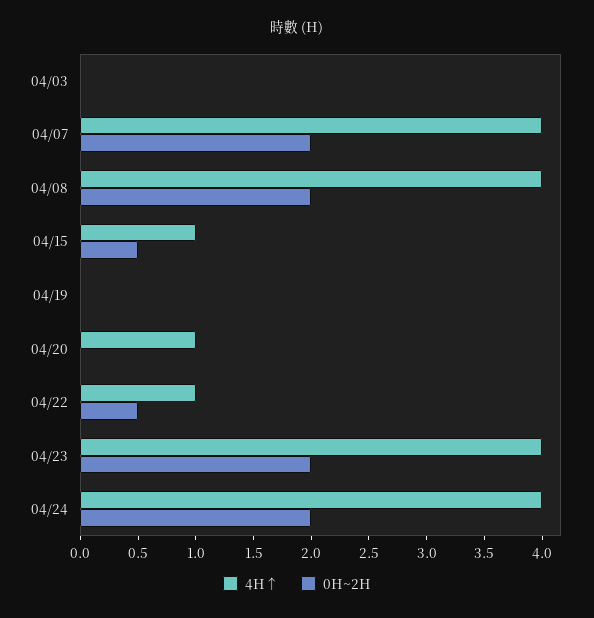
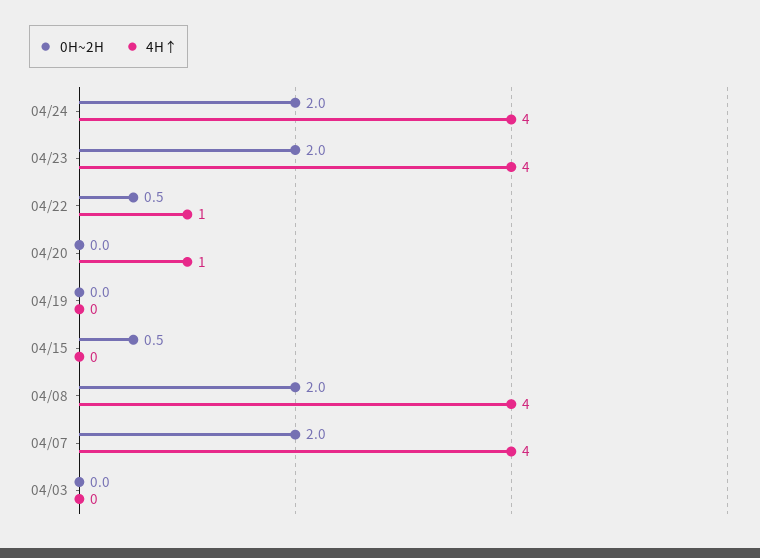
  {
    "4H↑": {
      "04/03": 0,
      "04/07": 4,
      "04/08": 4,
-     "04/15": 1,
+     "04/15": 0,
      "04/19": 0,
      "04/20": 1,
      "04/22": 1,
      "04/23": 4,
      "04/24": 4
    },
    "0H~2H": {
      "04/03": 0,
      "04/07": 2,
      "04/08": 2,
      "04/15": 0.5,
      "04/19": 0,
      "04/20": 0,
      "04/22": 0.5,
      "04/23": 2,
      "04/24": 2
    }
  }

